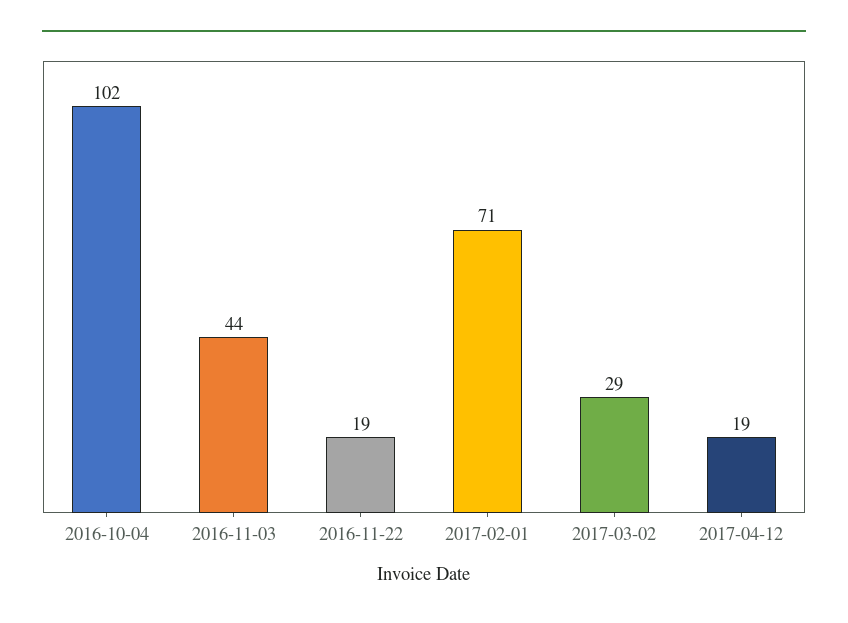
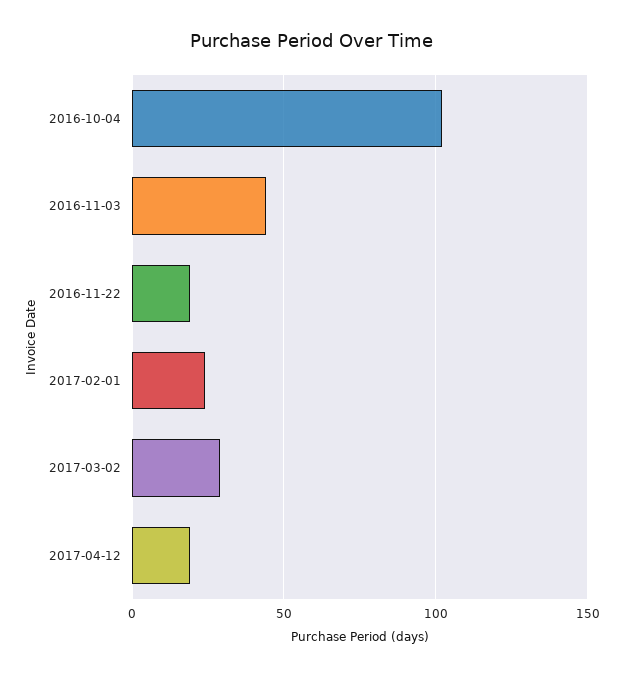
  {
    "2016-10-04": 102,
    "2016-11-03": 44,
    "2016-11-22": 19,
-   "2017-02-01": 71,
+   "2017-02-01": 25,
    "2017-03-02": 29,
    "2017-04-12": 19
  }

